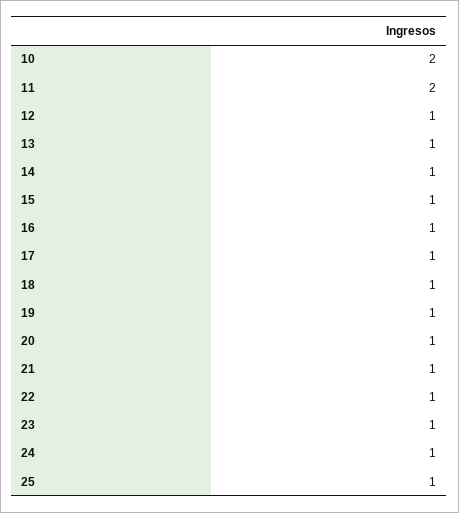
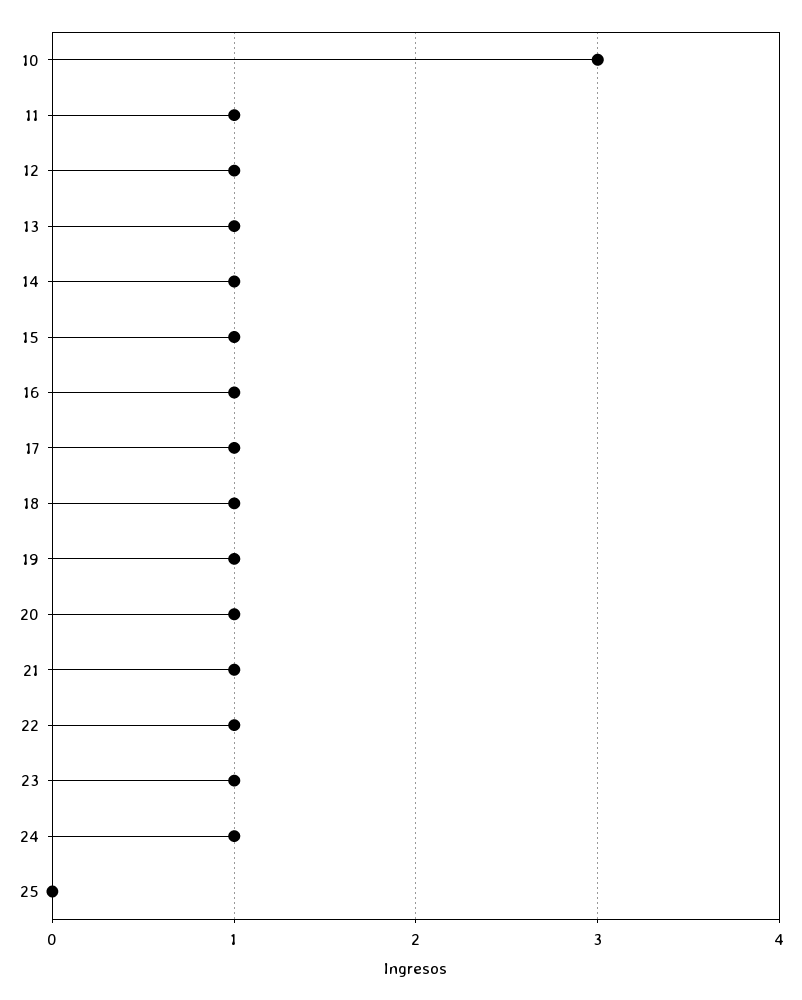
  {
-   "10": 2,
+   "10": 3,
-   "11": 2,
+   "11": 1,
    "12": 1,
    "13": 1,
    "14": 1,
    "15": 1,
    "16": 1,
    "17": 1,
    "18": 1,
    "19": 1,
    "20": 1,
    "21": 1,
    "22": 1,
    "23": 1,
    "24": 1,
-   "25": 1
+   "25": 0
  }

